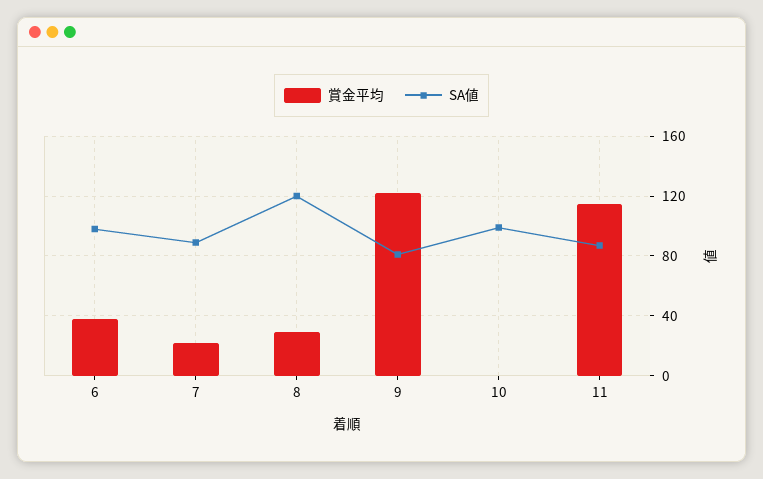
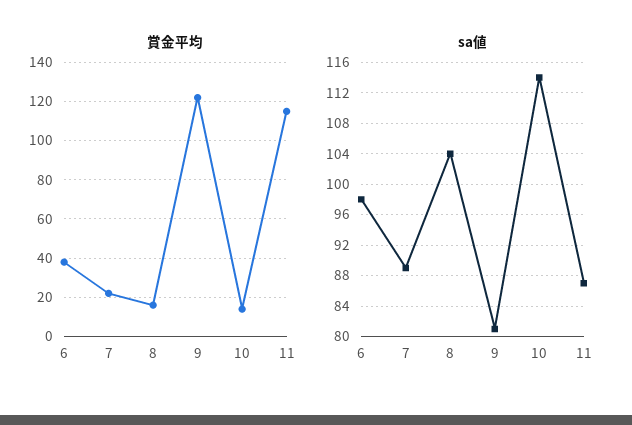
  {
    "賞金平均": {
      "6": 40,
      "7": 20,
-     "8": 30,
+     "8": 15,
      "9": 120,
-     "10": 0,
+     "10": 15,
      "11": 115
    },
    "SA値": {
      "6": 98,
      "7": 89,
-     "8": 120,
+     "8": 104,
      "9": 81,
-     "10": 100,
+     "10": 114,
      "11": 87
    }
  }

